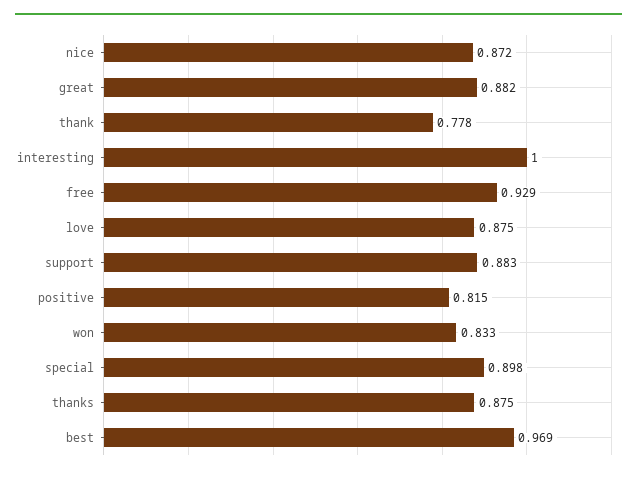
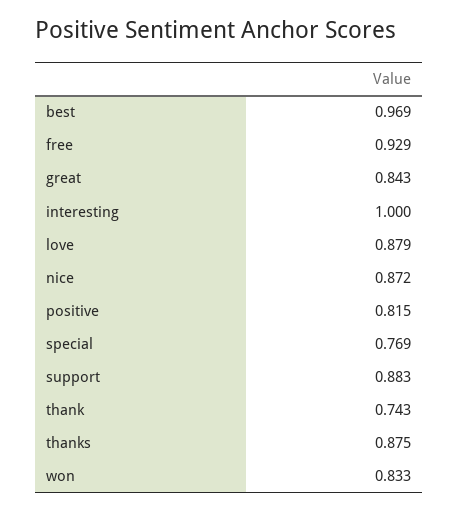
  {
    "nice": 0.872,
-   "great": 0.882,
+   "great": 0.843,
-   "thank": 0.778,
+   "thank": 0.743,
    "interesting": 1,
    "free": 0.929,
-   "love": 0.875,
+   "love": 0.879,
    "support": 0.883,
    "positive": 0.815,
    "won": 0.833,
-   "special": 0.898,
+   "special": 0.769,
    "thanks": 0.875,
    "best": 0.969
  }

